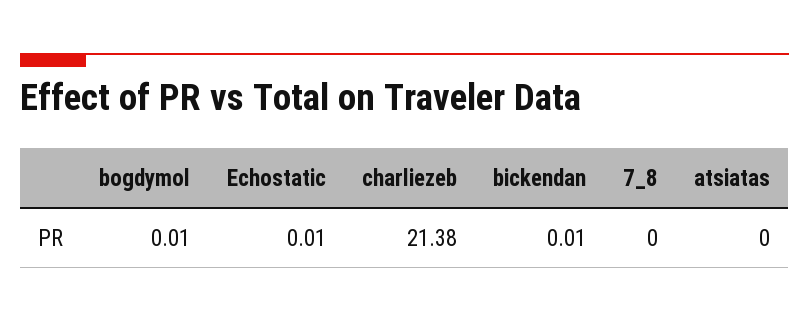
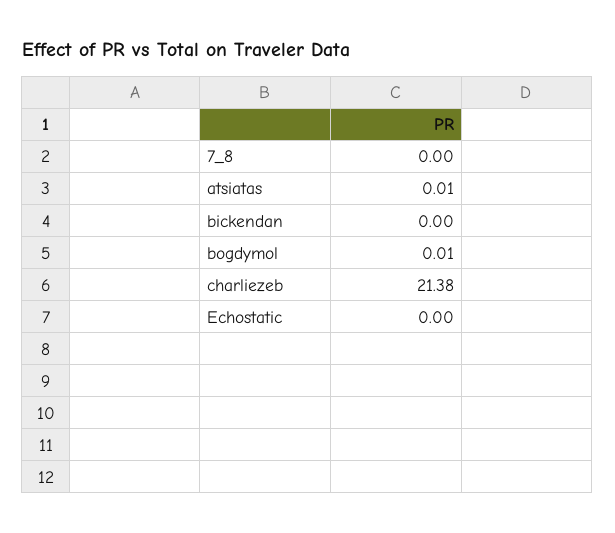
  {
    "bogdymol": 0.01,
-   "Echostatic": 0.01,
+   "Echostatic": 0,
    "charliezeb": 21.38,
-   "bickendan": 0.01,
+   "bickendan": 0,
    "7_8": 0,
-   "atsiatas": 0
+   "atsiatas": 0.01
  }

